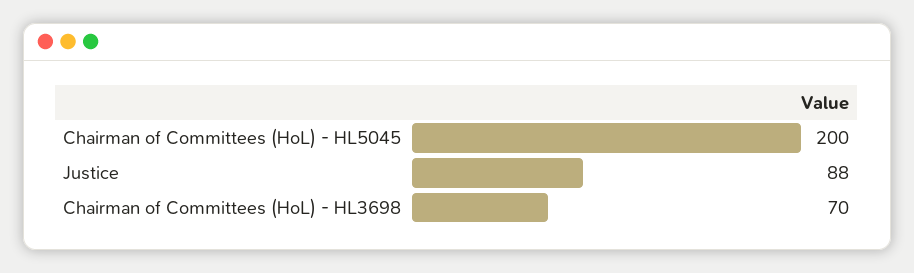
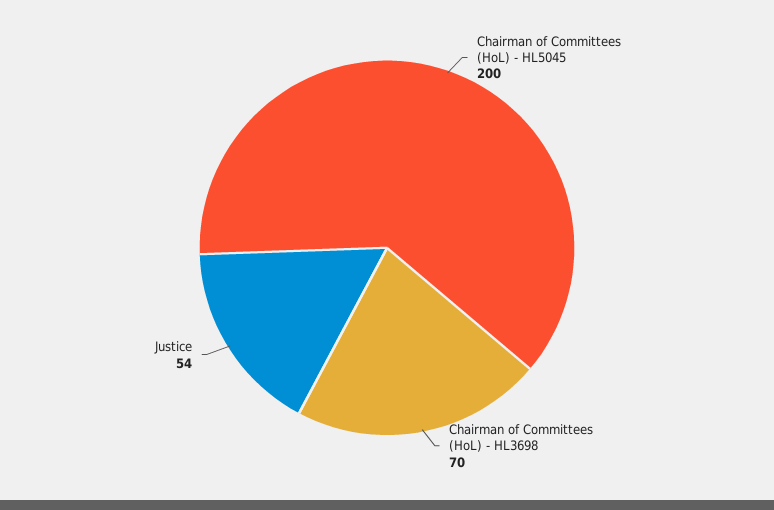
  {
    "Chairman of Committees (HoL) - HL5045": 200,
-   "Justice": 88,
+   "Justice": 54,
    "Chairman of Committees (HoL) - HL3698": 70
  }

